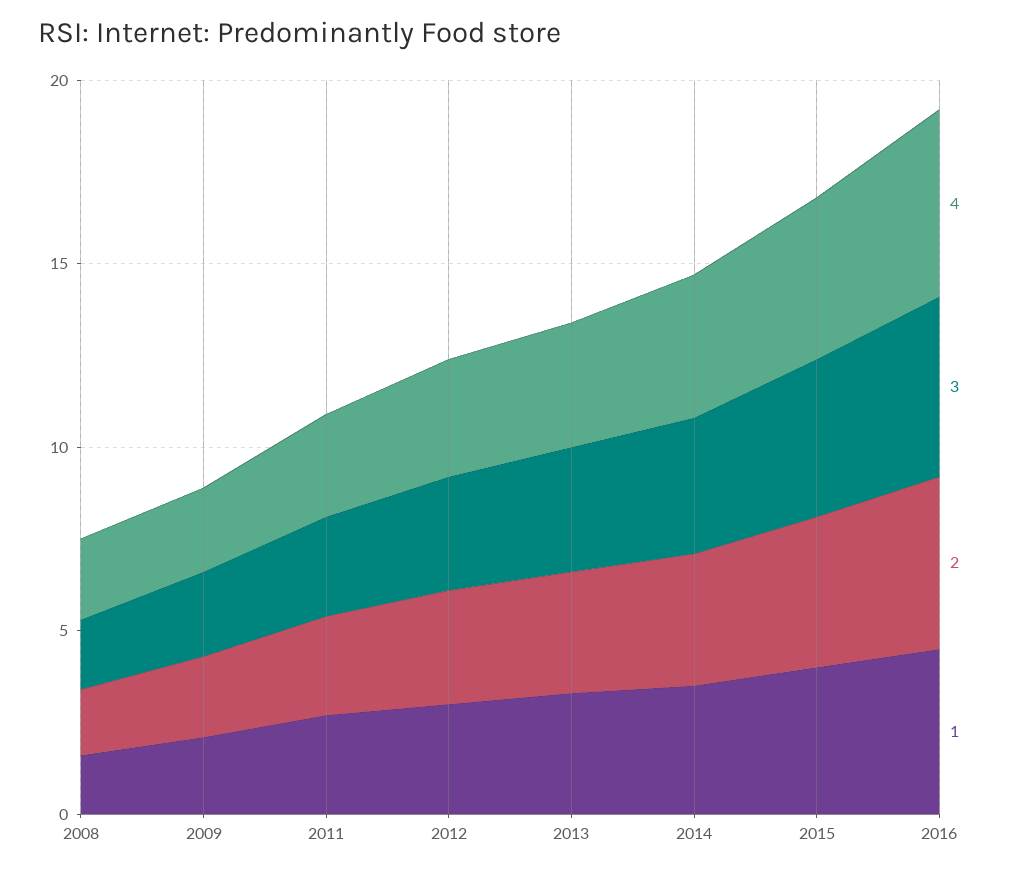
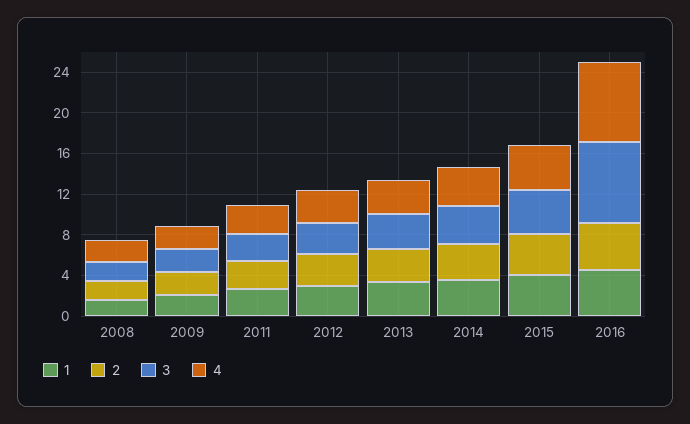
  {
    "4": {
      "2008": 2,
      "2009": 2,
      "2011": 3,
      "2012": 3,
      "2013": 3,
      "2014": 4,
      "2015": 4,
-     "2016": 5
+     "2016": 8
    },
    "3": {
      "2008": 2,
      "2009": 2,
      "2011": 3,
      "2012": 3,
      "2013": 3,
      "2014": 4,
      "2015": 4,
-     "2016": 5
+     "2016": 8
    },
    "2": {
      "2008": 2,
      "2009": 2,
      "2011": 3,
      "2012": 3,
      "2013": 3,
      "2014": 4,
      "2015": 4,
      "2016": 5
    },
    "1": {
      "2008": 2,
      "2009": 2,
      "2011": 3,
      "2012": 3,
      "2013": 3,
      "2014": 4,
      "2015": 4,
      "2016": 5
    }
  }

